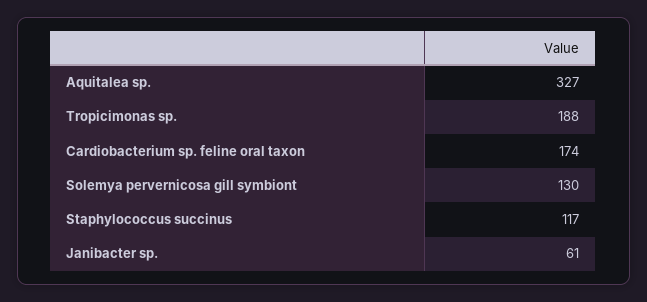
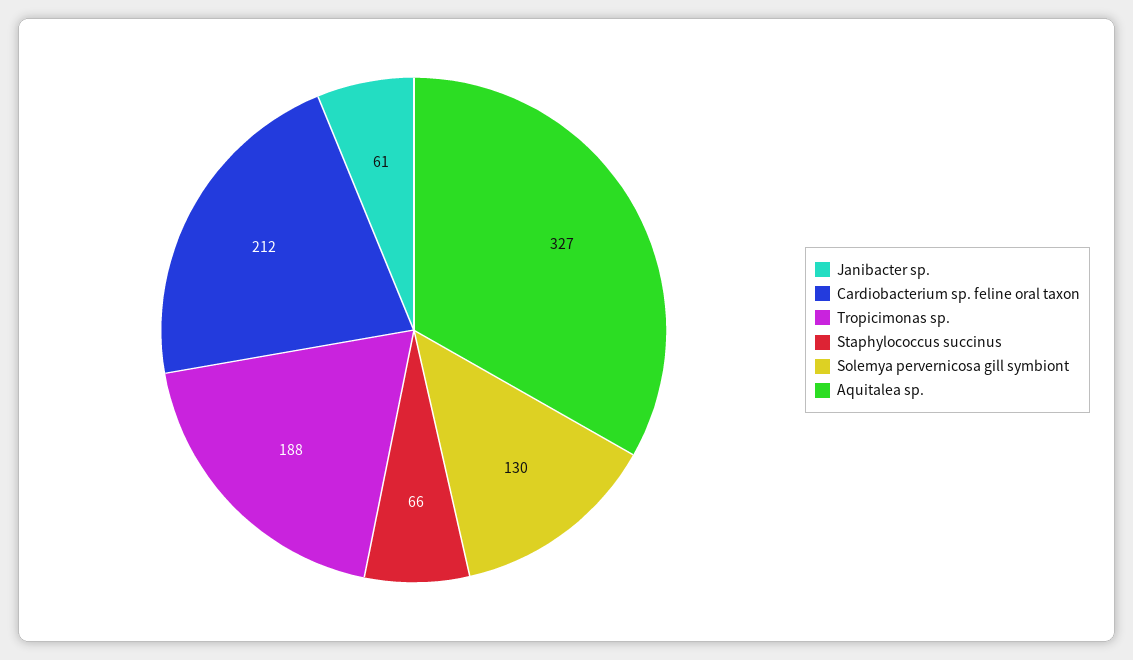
  {
    "Aquitalea sp.": 327,
    "Tropicimonas sp.": 188,
-   "Cardiobacterium sp. feline oral taxon": 174,
+   "Cardiobacterium sp. feline oral taxon": 212,
    "Solemya pervernicosa gill symbiont": 130,
-   "Staphylococcus succinus": 117,
+   "Staphylococcus succinus": 66,
    "Janibacter sp.": 61
  }

